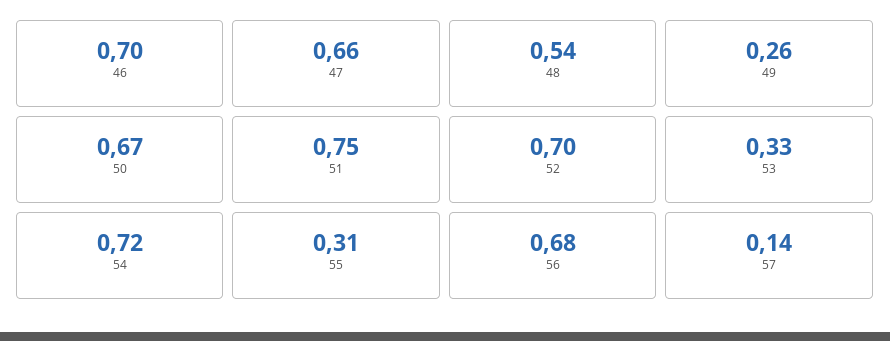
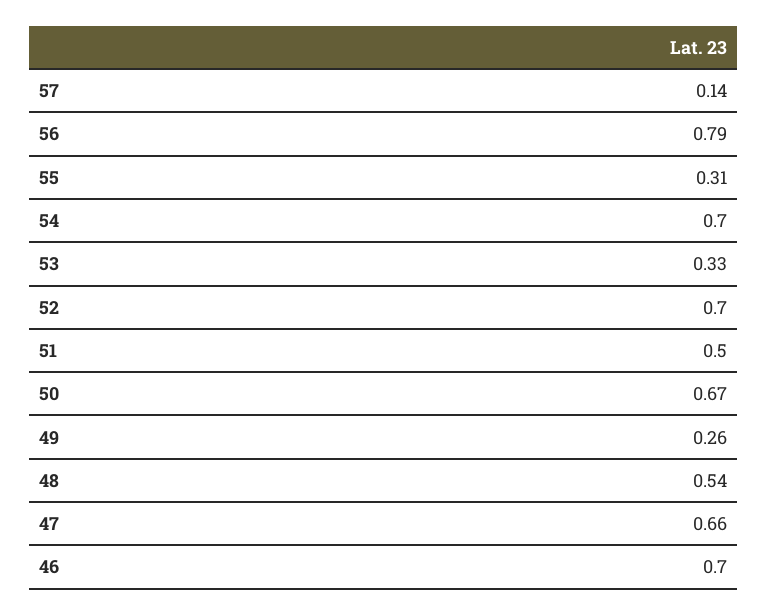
  {
    "46": 0.7,
    "47": 0.66,
    "48": 0.54,
    "49": 0.26,
    "50": 0.67,
-   "51": 0.75,
+   "51": 0.5,
    "52": 0.7,
    "53": 0.33,
-   "54": 0.72,
+   "54": 0.7,
    "55": 0.31,
-   "56": 0.68,
+   "56": 0.79,
    "57": 0.14
  }

